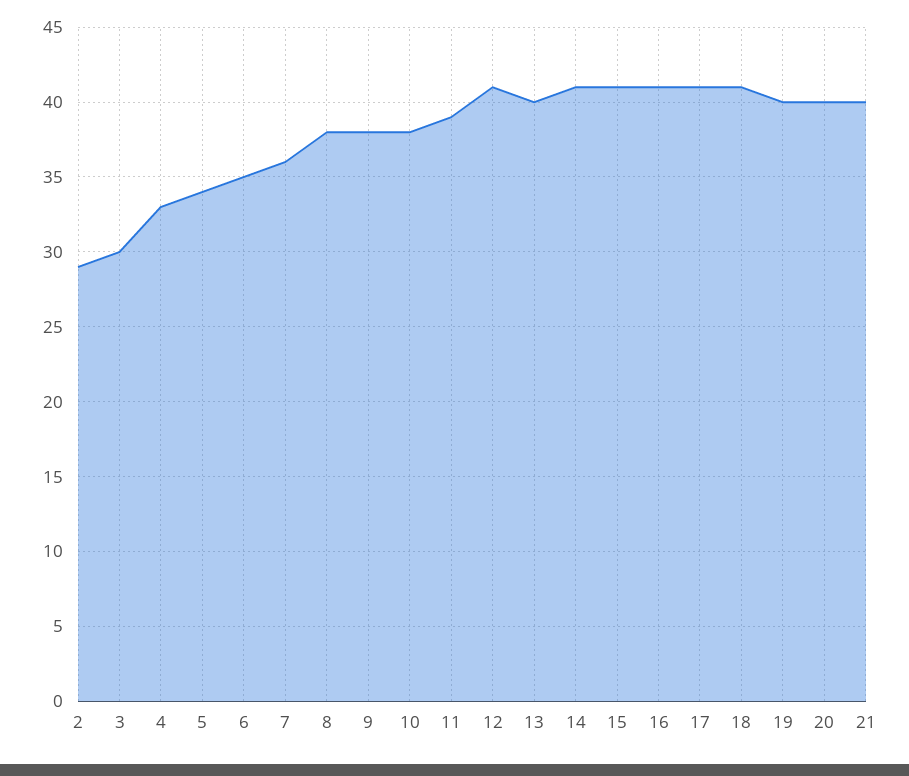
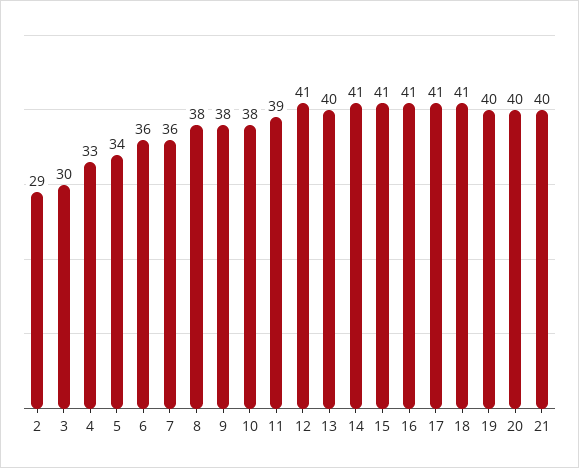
  {
    "2": 29,
    "3": 30,
    "4": 33,
    "5": 34,
-   "6": 35,
+   "6": 36,
    "7": 36,
    "8": 38,
    "9": 38,
    "10": 38,
    "11": 39,
    "12": 41,
    "13": 40,
    "14": 41,
    "15": 41,
    "16": 41,
    "17": 41,
    "18": 41,
    "19": 40,
    "20": 40,
    "21": 40
  }

